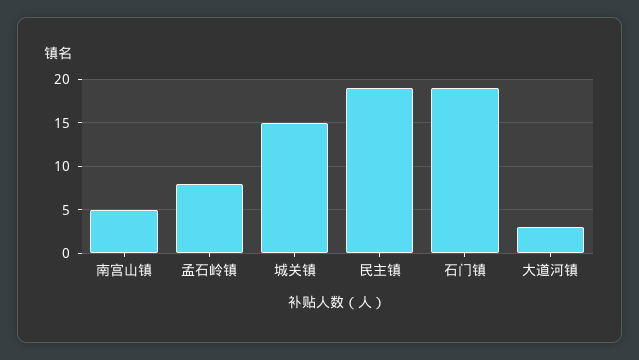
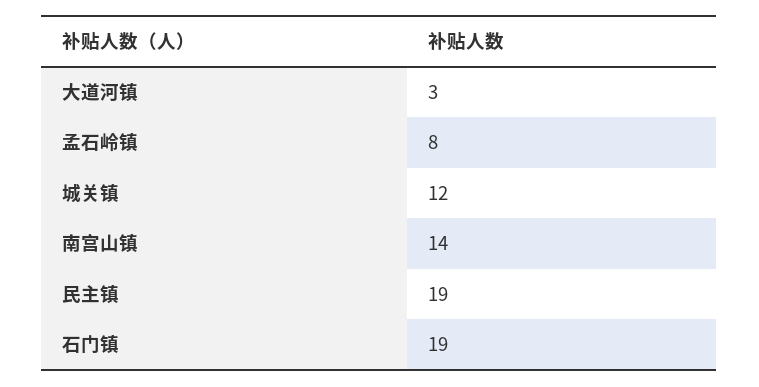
  {
-   "南宫山镇": 5,
+   "南宫山镇": 14,
    "孟石岭镇": 8,
-   "城关镇": 15,
+   "城关镇": 12,
    "民主镇": 19,
    "石门镇": 19,
    "大道河镇": 3
  }

